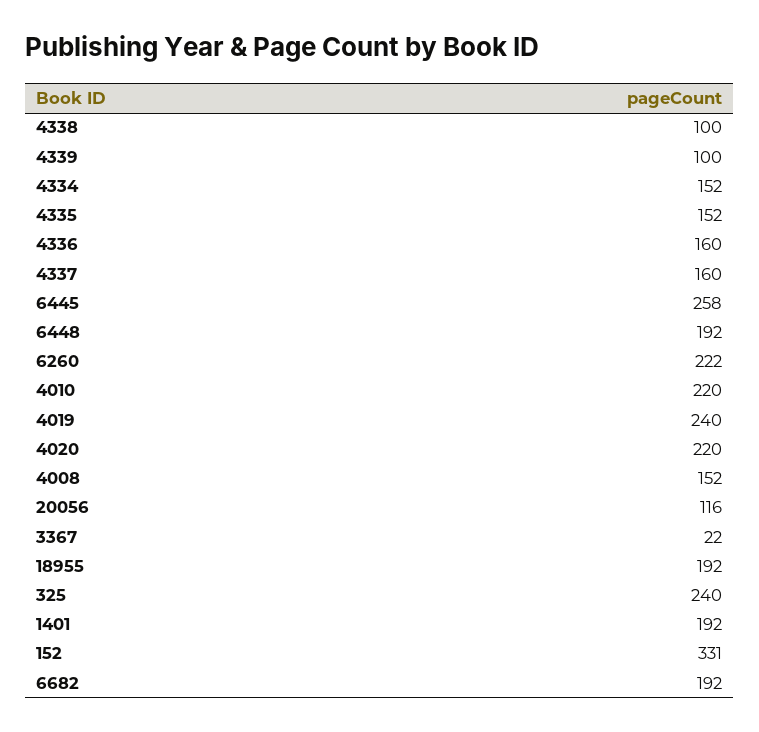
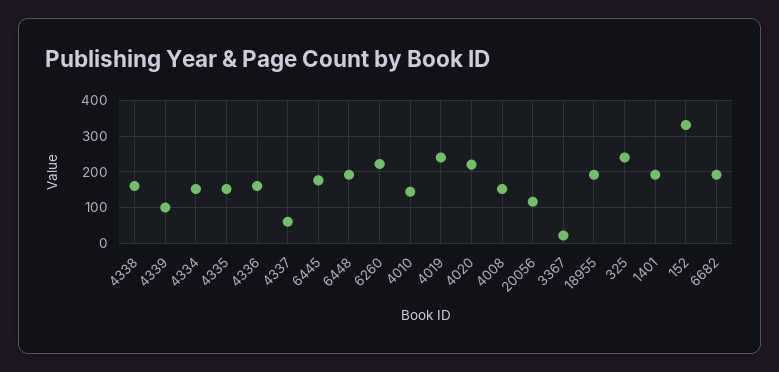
  {
-   "4338": 100,
+   "4338": 160,
    "4339": 100,
    "4334": 152,
    "4335": 152,
    "4336": 160,
-   "4337": 160,
+   "4337": 60,
-   "6445": 258,
+   "6445": 180,
    "6448": 192,
    "6260": 222,
-   "4010": 220,
+   "4010": 140,
    "4019": 240,
    "4020": 220,
    "4008": 152,
    "20056": 116,
    "3367": 22,
    "18955": 192,
    "325": 240,
    "1401": 192,
    "152": 331,
    "6682": 192
  }

